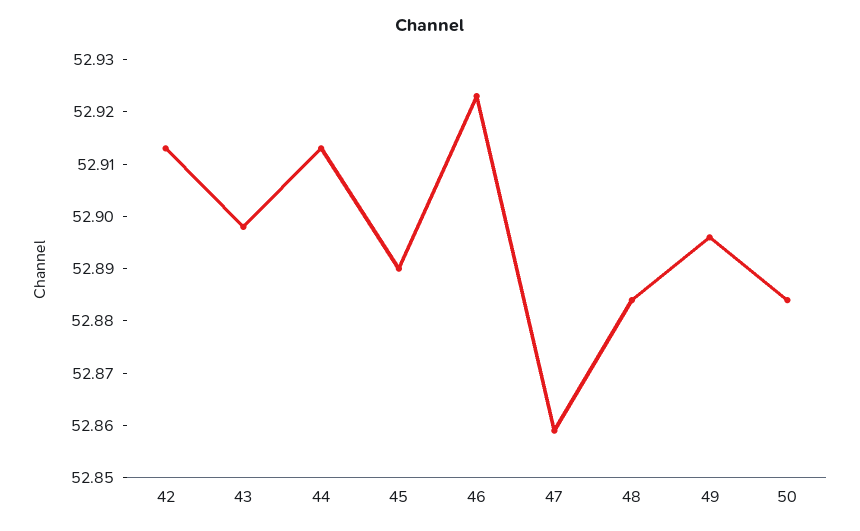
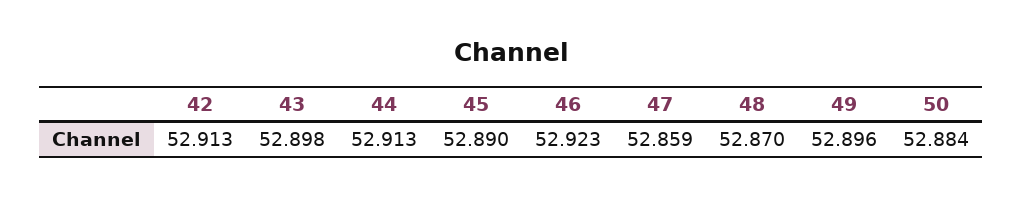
  {
    "42": 52.913,
    "43": 52.898,
    "44": 52.913,
    "45": 52.89,
    "46": 52.923,
    "47": 52.859,
-   "48": 52.885,
+   "48": 52.87,
    "49": 52.896,
    "50": 52.884
  }

